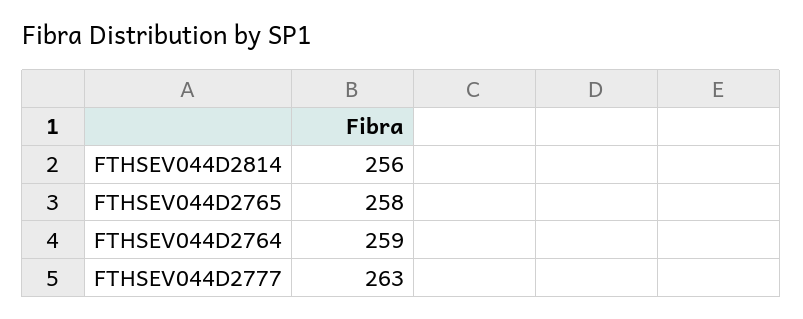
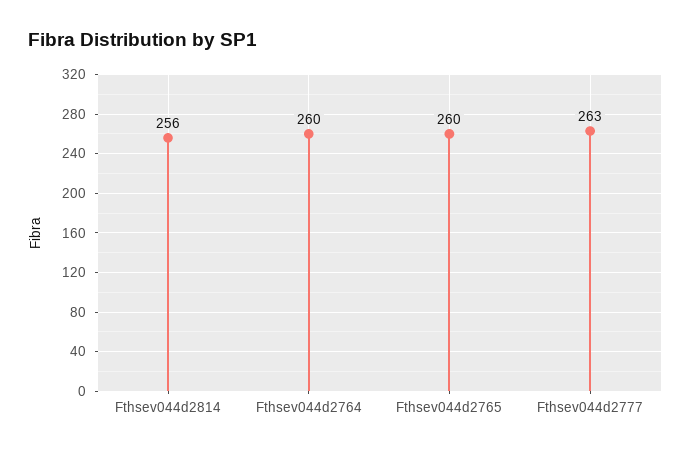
  {
    "FTHSEV044D2814": 256,
-   "FTHSEV044D2765": 258,
+   "FTHSEV044D2765": 260,
-   "FTHSEV044D2764": 259,
+   "FTHSEV044D2764": 260,
    "FTHSEV044D2777": 263
  }

